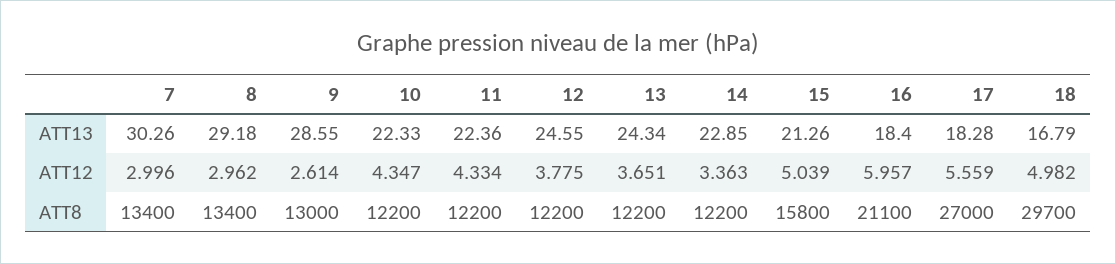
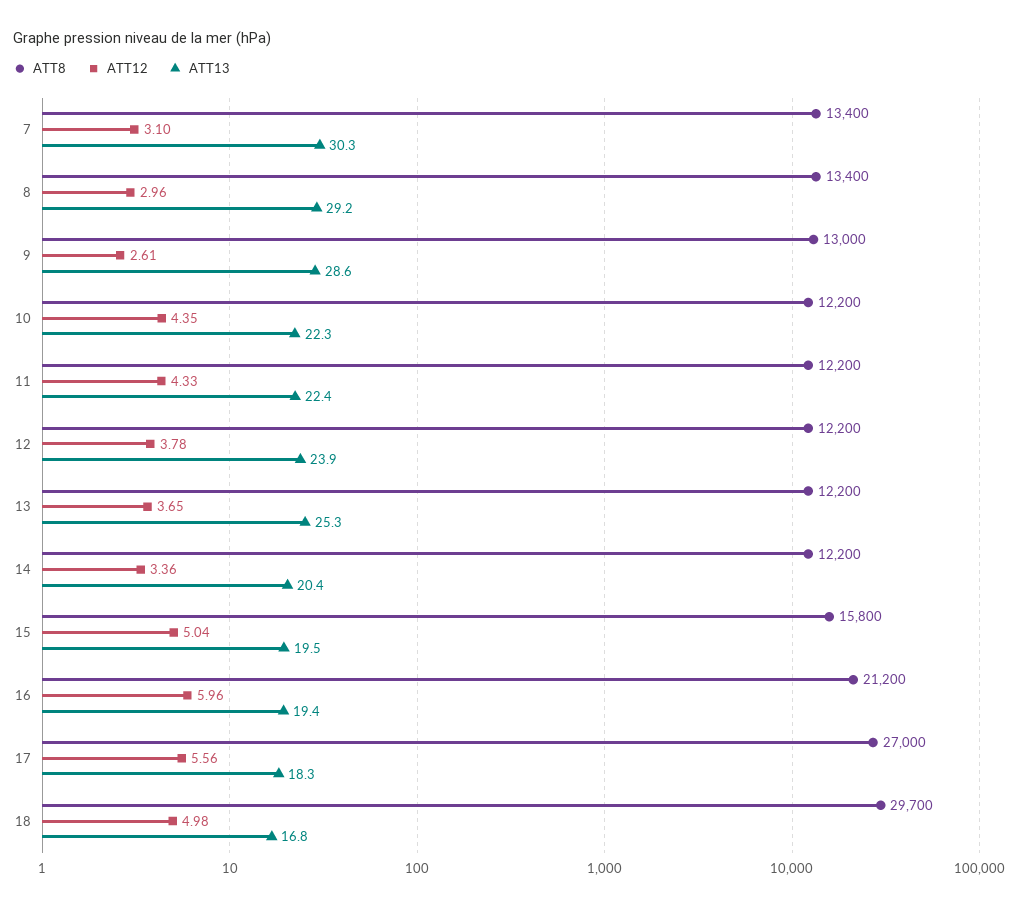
  {
    "ATT13": {
      "7": 30.26,
      "8": 29.18,
      "9": 28.55,
      "10": 22.33,
      "11": 22.36,
-     "12": 24.55,
+     "12": 23.9,
-     "13": 24.34,
+     "13": 25.3,
-     "14": 22.85,
+     "14": 20.4,
-     "15": 21.26,
+     "15": 19.5,
-     "16": 18.4,
+     "16": 19.4,
      "17": 18.28,
      "18": 16.79
    },
    "ATT12": {
-     "7": 2.996,
+     "7": 3.1,
      "8": 2.962,
      "9": 2.614,
      "10": 4.347,
      "11": 4.334,
      "12": 3.775,
      "13": 3.651,
      "14": 3.363,
      "15": 5.039,
      "16": 5.957,
      "17": 5.559,
      "18": 4.982
    },
    "ATT8": {
      "7": 13400,
      "8": 13400,
      "9": 13000,
      "10": 12200,
      "11": 12200,
      "12": 12200,
      "13": 12200,
      "14": 12200,
      "15": 15800,
-     "16": 21100,
+     "16": 21200,
      "17": 27000,
      "18": 29700
    }
  }

